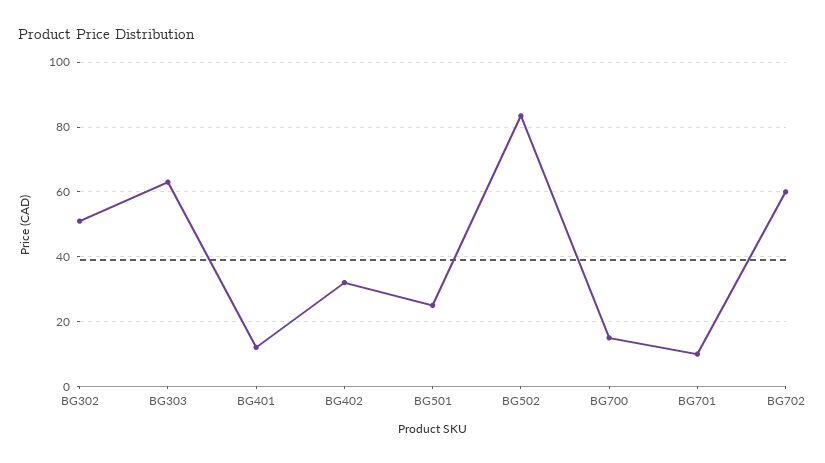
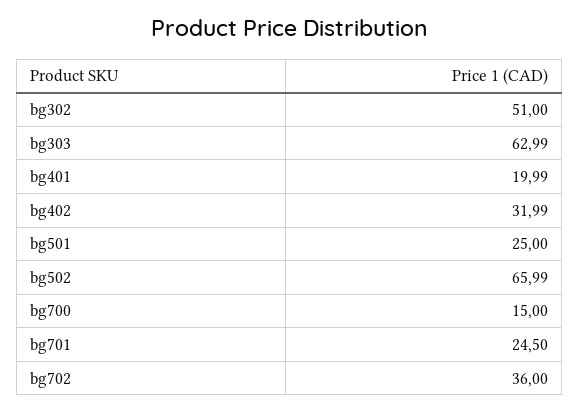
  {
    "BG302": 51,
    "BG303": 62.99,
-   "BG401": 12,
+   "BG401": 19.99,
    "BG402": 31.99,
    "BG501": 25,
-   "BG502": 84,
+   "BG502": 65.99,
    "BG700": 15,
-   "BG701": 10,
+   "BG701": 24.5,
-   "BG702": 60
+   "BG702": 36
  }

